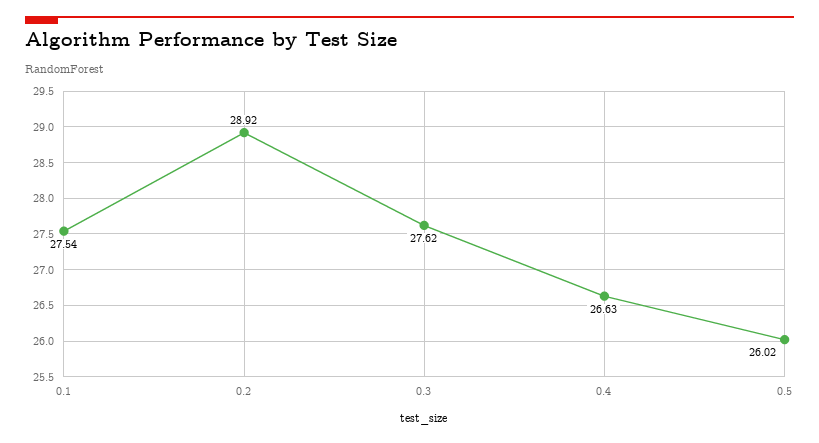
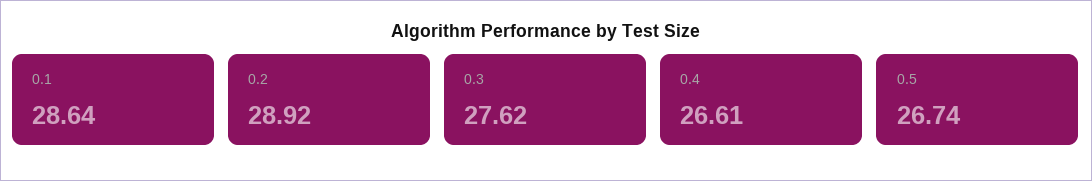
  {
-   "0.1": 27.54,
+   "0.1": 28.64,
    "0.2": 28.92,
    "0.3": 27.62,
-   "0.4": 26.63,
+   "0.4": 26.61,
-   "0.5": 26.02
+   "0.5": 26.74
  }

